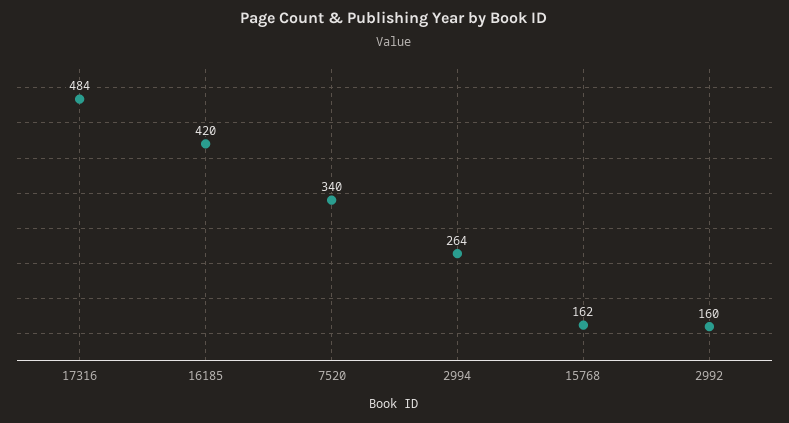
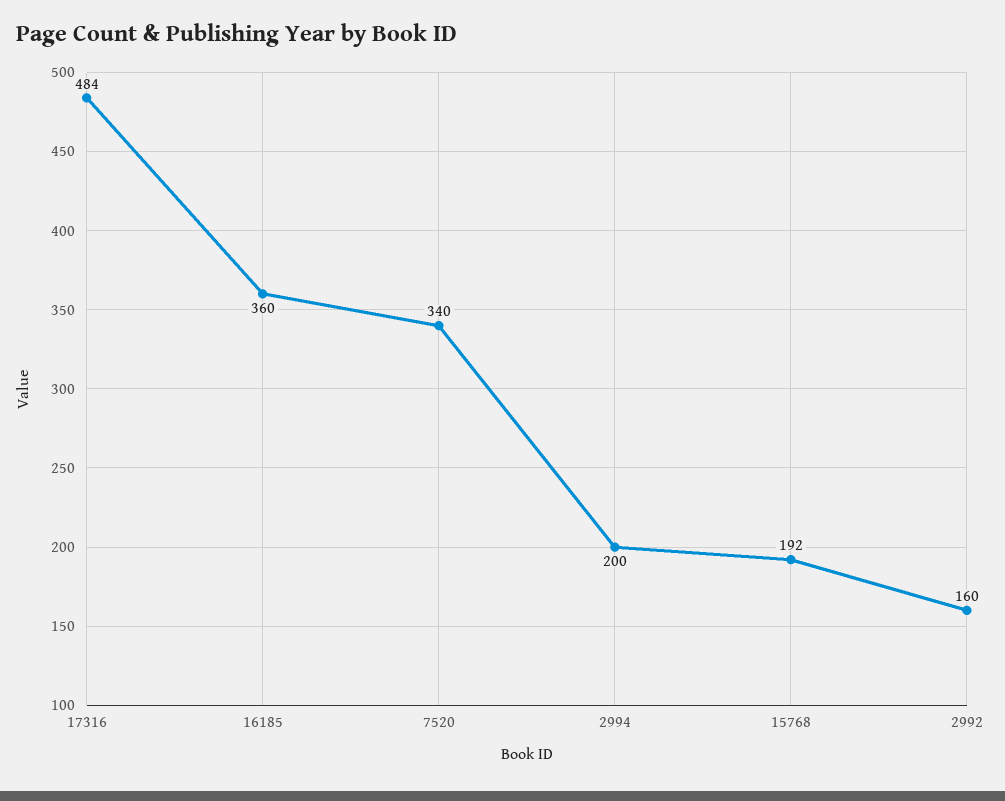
  {
    "17316": 484,
-   "16185": 420,
+   "16185": 360,
    "7520": 340,
-   "2994": 264,
+   "2994": 200,
-   "15768": 162,
+   "15768": 192,
    "2992": 160
  }

